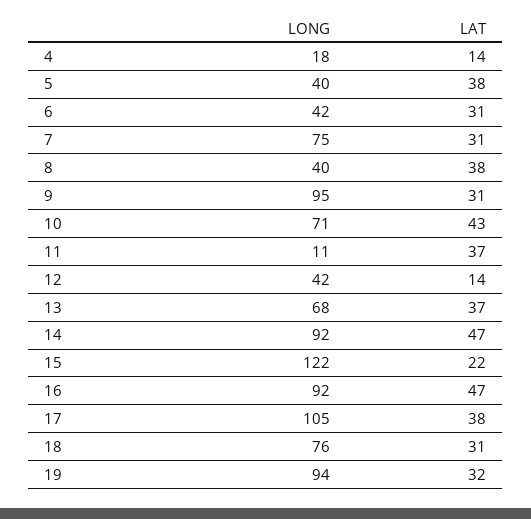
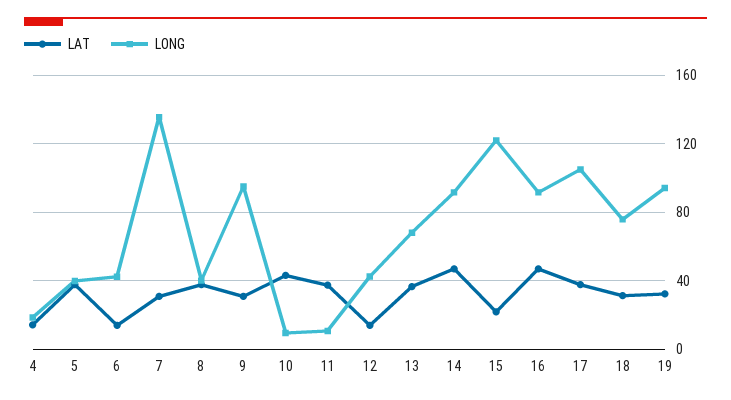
  {
    "LONG": {
      "4": 18,
      "5": 40,
      "6": 42,
-     "7": 75,
+     "7": 135,
      "8": 40,
      "9": 95,
-     "10": 71,
+     "10": 10,
      "11": 11,
      "12": 42,
      "13": 68,
      "14": 92,
      "15": 122,
      "16": 92,
      "17": 105,
      "18": 76,
      "19": 94
    },
    "LAT": {
      "4": 14,
      "5": 38,
-     "6": 31,
+     "6": 15,
      "7": 31,
      "8": 38,
      "9": 31,
      "10": 43,
      "11": 37,
      "12": 14,
      "13": 37,
      "14": 47,
      "15": 22,
      "16": 47,
      "17": 38,
      "18": 31,
      "19": 32
    }
  }

